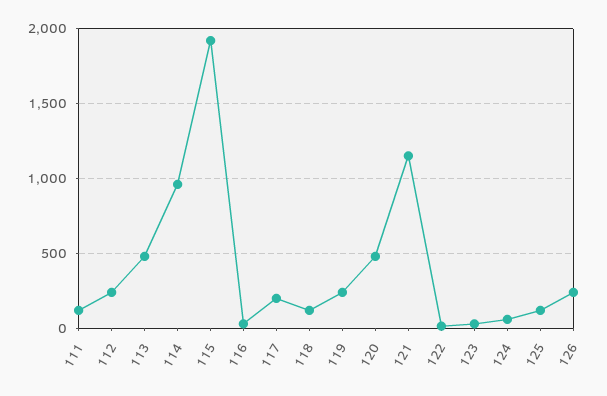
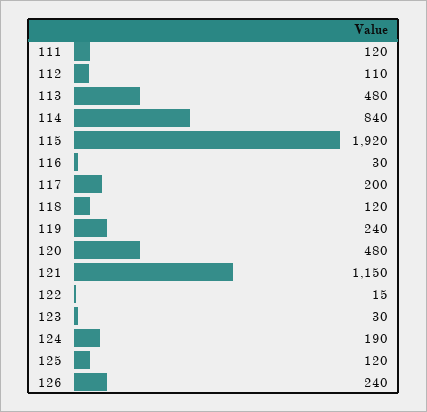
  {
    "111": 120,
-   "112": 250,
+   "112": 110,
    "113": 480,
-   "114": 950,
+   "114": 840,
    "115": 1920,
    "116": 30,
    "117": 200,
    "118": 120,
    "119": 240,
    "120": 480,
    "121": 1150,
    "122": 15,
    "123": 30,
-   "124": 50,
+   "124": 190,
    "125": 120,
    "126": 240
  }

